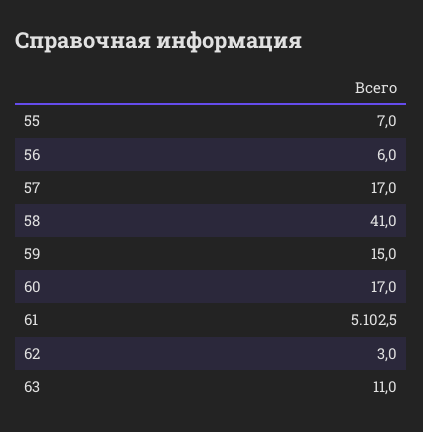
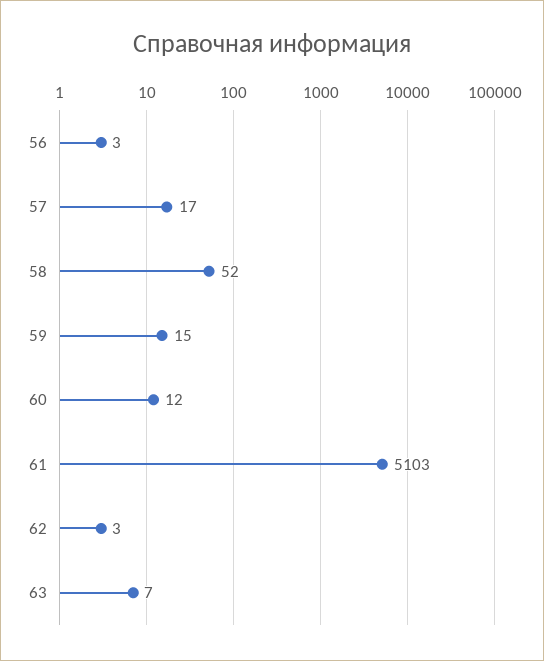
  {
-   "55": 7,
-   "56": 6,
+   "56": 3,
    "57": 17,
-   "58": 41,
+   "58": 52,
    "59": 15,
-   "60": 17,
+   "60": 12,
    "61": 5102.5,
    "62": 3,
-   "63": 11
+   "63": 7
  }

